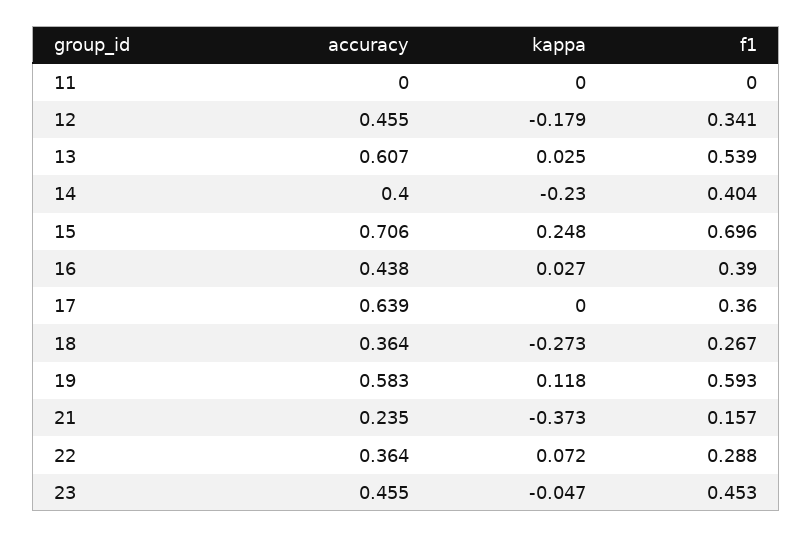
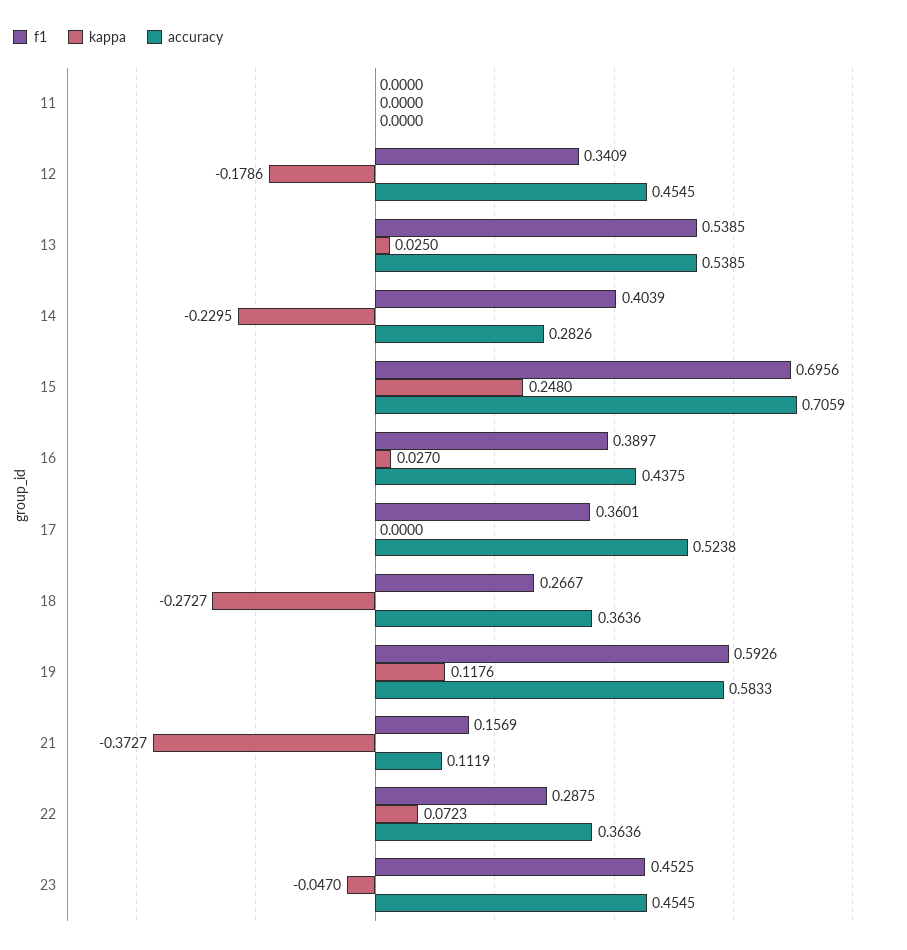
  {
    "accuracy": {
      "11": 0,
      "12": 0.4545,
-     "13": 0.607,
+     "13": 0.5385,
-     "14": 0.4,
+     "14": 0.2826,
      "15": 0.7059,
      "16": 0.4375,
-     "17": 0.639,
+     "17": 0.5238,
      "18": 0.3636,
      "19": 0.5833,
-     "21": 0.235,
+     "21": 0.1119,
      "22": 0.3636,
      "23": 0.4545
    },
    "kappa": {
      "11": 0,
      "12": -0.1786,
      "13": 0.025,
      "14": -0.2295,
      "15": 0.248,
      "16": 0.027,
      "17": 0,
      "18": -0.2727,
      "19": 0.1176,
      "21": -0.3727,
      "22": 0.0723,
      "23": -0.047
    },
    "f1": {
      "11": 0,
      "12": 0.3409,
      "13": 0.5385,
      "14": 0.4039,
      "15": 0.6956,
      "16": 0.3897,
      "17": 0.3601,
      "18": 0.2667,
      "19": 0.5926,
      "21": 0.1569,
      "22": 0.2875,
      "23": 0.4525
    }
  }

